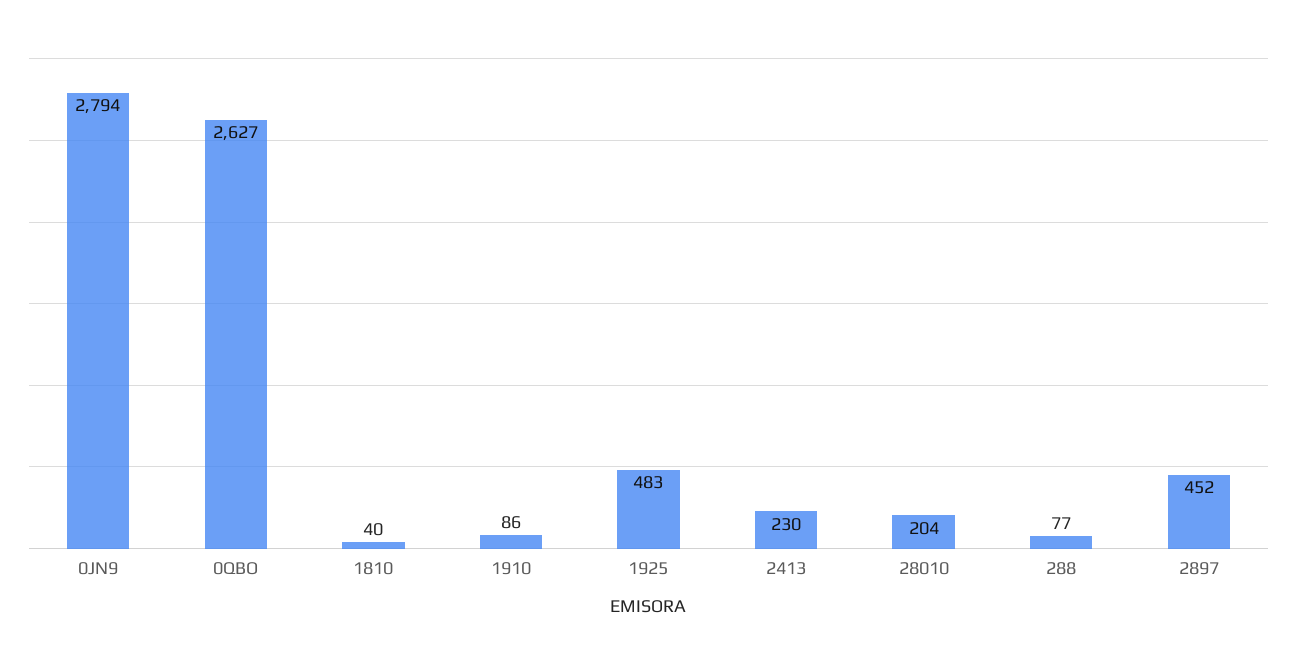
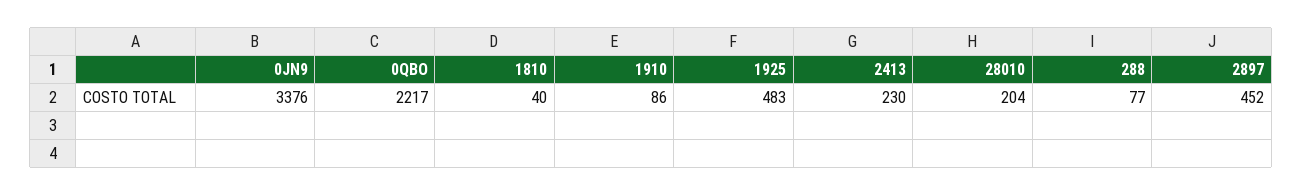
  {
-   "0JN9": 2794,
+   "0JN9": 3376,
-   "0QBO": 2627,
+   "0QBO": 2217,
    "1810": 40,
    "1910": 86,
    "1925": 483,
    "2413": 230,
    "28010": 204,
    "288": 77,
    "2897": 452
  }

